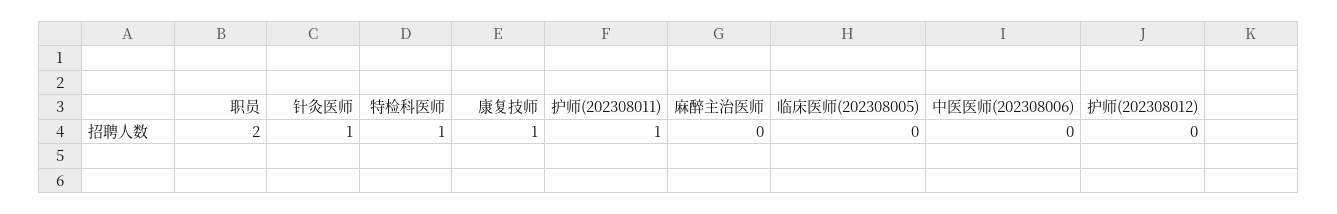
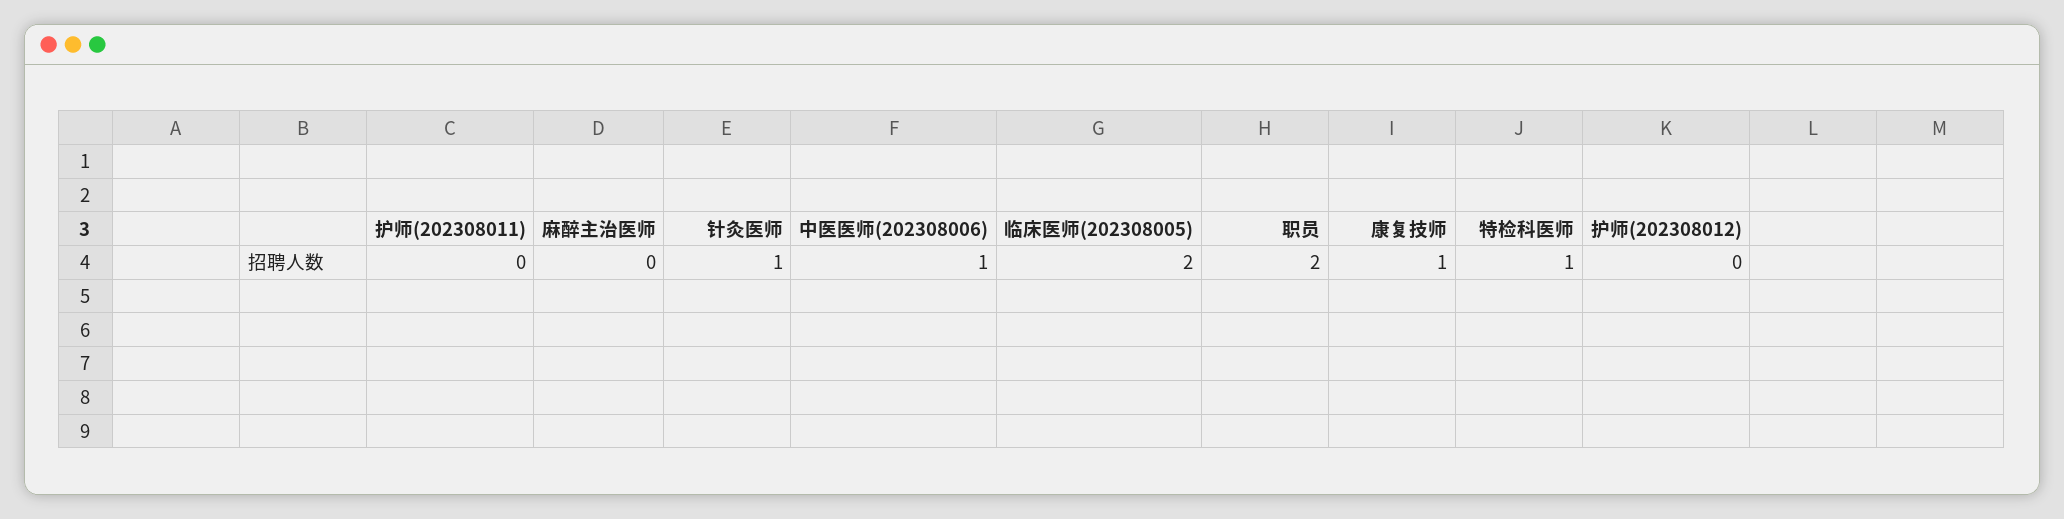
  {
    "职员": 2,
    "针灸医师": 1,
    "特检科医师": 1,
    "康复技师": 1,
-   "护师(202308011)": 1,
+   "护师(202308011)": 0,
    "麻醉主治医师": 0,
-   "临床医师(202308005)": 0,
+   "临床医师(202308005)": 2,
-   "中医医师(202308006)": 0,
+   "中医医师(202308006)": 1,
    "护师(202308012)": 0
  }

